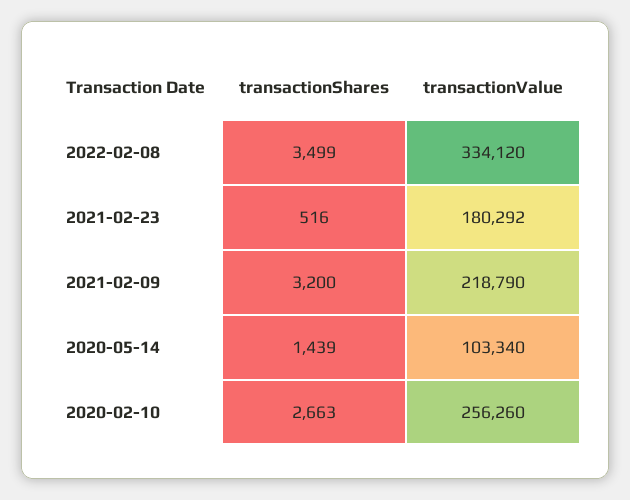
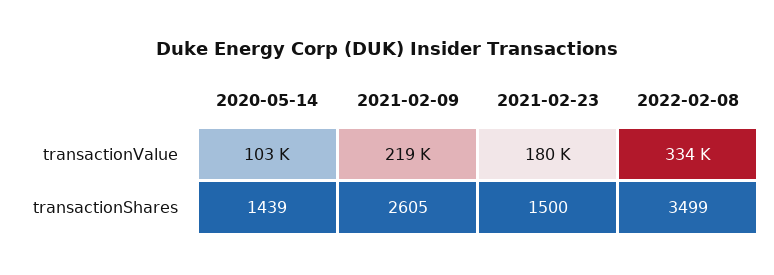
  {
    "transactionShares": {
      "2022-02-08": 3499,
-     "2021-02-23": 516,
+     "2021-02-23": 1500,
-     "2021-02-09": 3200,
+     "2021-02-09": 2605,
-     "2020-05-14": 1439,
+     "2020-05-14": 1439
-     "2020-02-10": 2663
    },
    "transactionValue": {
      "2022-02-08": 334120,
      "2021-02-23": 180292,
      "2021-02-09": 218790,
-     "2020-05-14": 103340,
+     "2020-05-14": 103340
-     "2020-02-10": 256260
    }
  }

